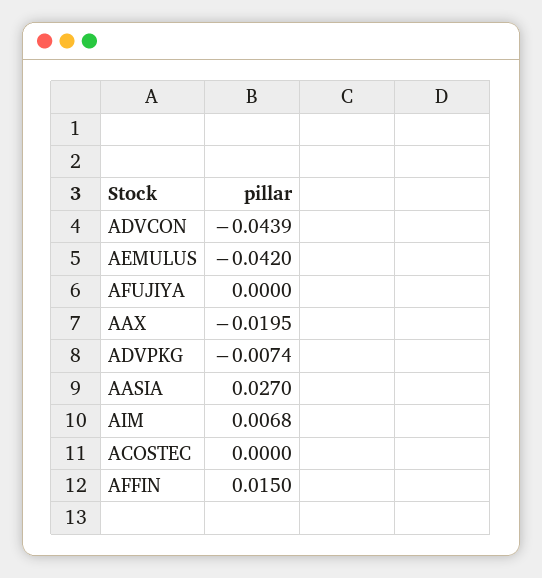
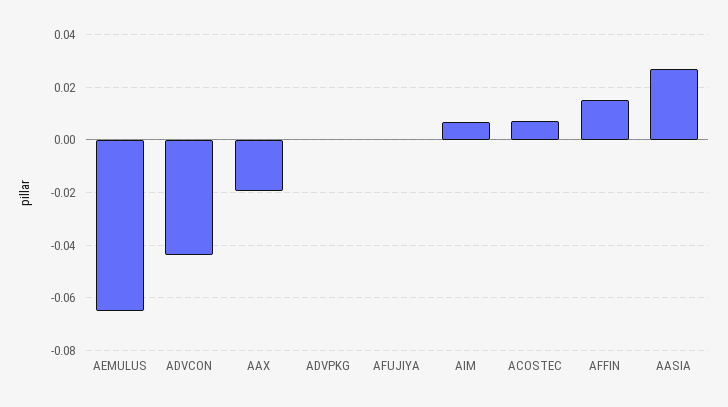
  {
    "ADVCON": -0.0439,
-   "AEMULUS": -0.042,
+   "AEMULUS": -0.065,
    "AFUJIYA": 0,
    "AAX": -0.0195,
-   "ADVPKG": -0.0074,
+   "ADVPKG": 0,
    "AASIA": 0.027,
    "AIM": 0.0068,
-   "ACOSTEC": 0,
+   "ACOSTEC": 0.0075,
    "AFFIN": 0.015
  }

